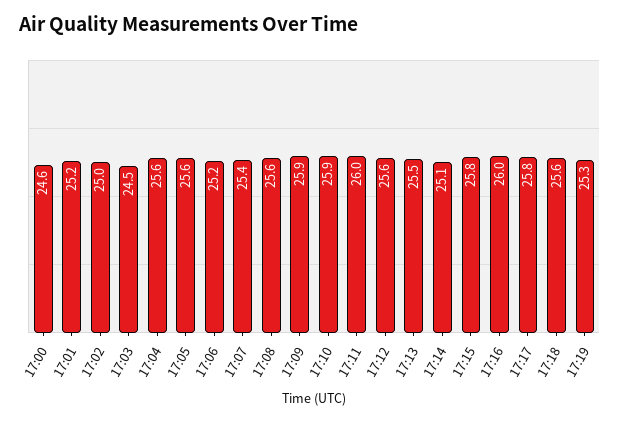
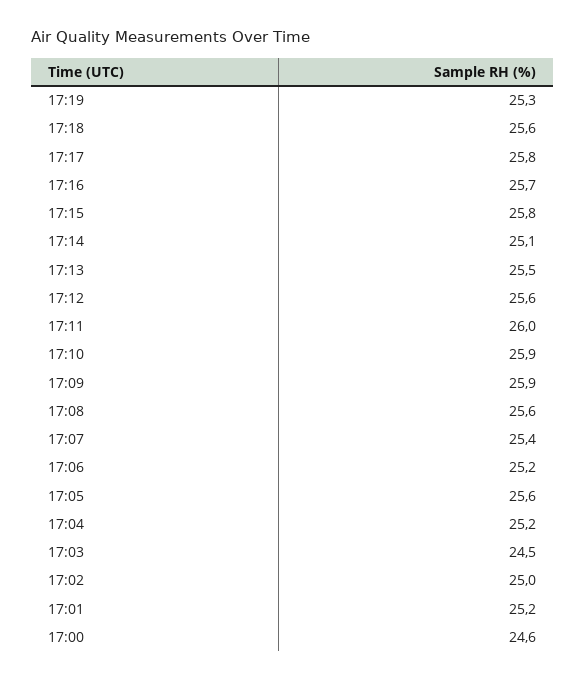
  {
    "17:00": 24.6,
    "17:01": 25.2,
    "17:02": 25,
    "17:03": 24.5,
-   "17:04": 25.6,
+   "17:04": 25.2,
    "17:05": 25.6,
    "17:06": 25.2,
    "17:07": 25.4,
    "17:08": 25.6,
    "17:09": 25.9,
    "17:10": 25.9,
    "17:11": 26,
    "17:12": 25.6,
    "17:13": 25.5,
    "17:14": 25.1,
    "17:15": 25.8,
-   "17:16": 26,
+   "17:16": 25.7,
    "17:17": 25.8,
    "17:18": 25.6,
    "17:19": 25.3
  }

